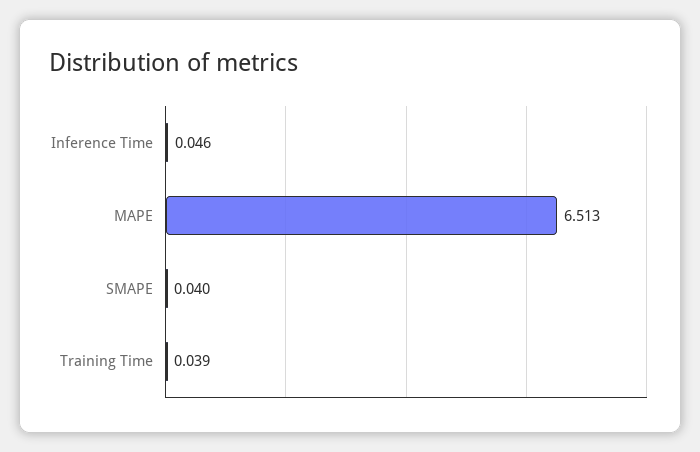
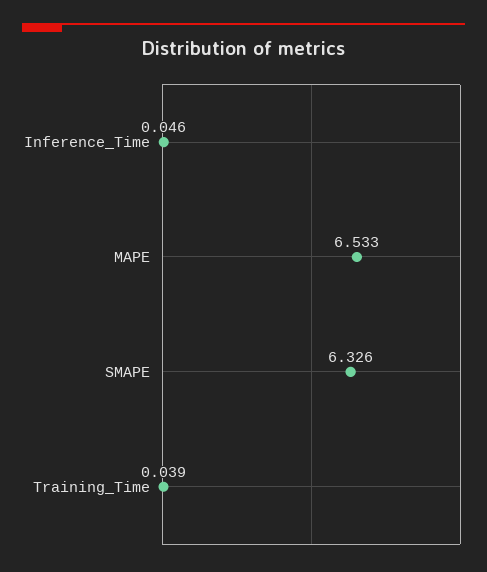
  {
    "Inference Time": 0.046,
-   "MAPE": 6.513,
+   "MAPE": 6.533,
-   "SMAPE": 0.04,
+   "SMAPE": 6.326,
    "Training Time": 0.039
  }

